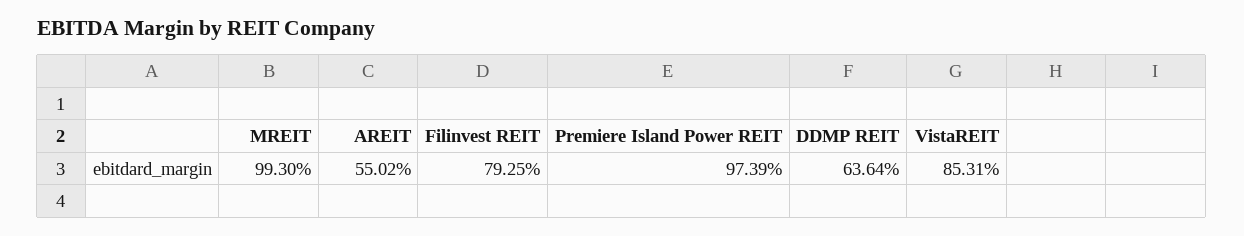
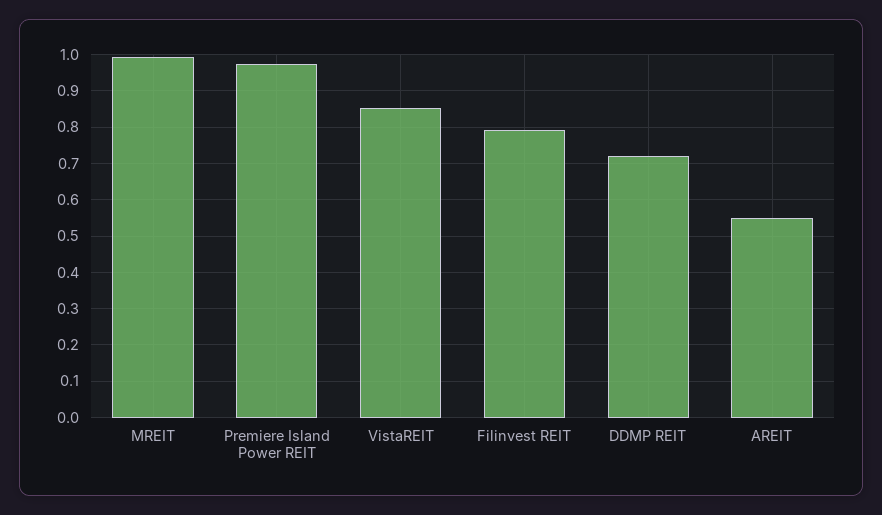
  {
    "MREIT": 0.993,
    "AREIT": 0.5502,
    "Filinvest REIT": 0.7925,
    "Premiere Island Power REIT": 0.9739,
-   "DDMP REIT": 0.6364,
+   "DDMP REIT": 0.72,
    "VistaREIT": 0.8531
  }

